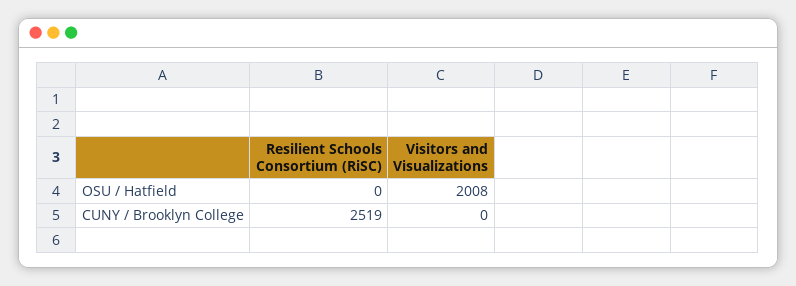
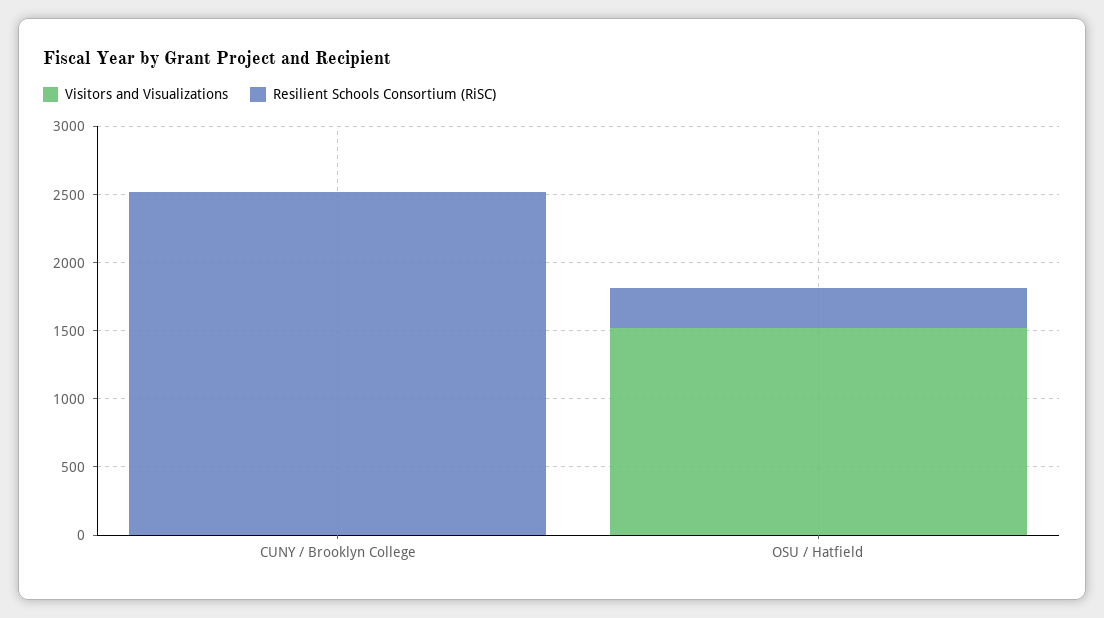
  {
    "Resilient Schools Consortium (RiSC)": {
-     "OSU / Hatfield": 0,
+     "OSU / Hatfield": 300,
      "CUNY / Brooklyn College": 2519
    },
    "Visitors and Visualizations": {
-     "OSU / Hatfield": 2008,
+     "OSU / Hatfield": 1500,
      "CUNY / Brooklyn College": 0
    }
  }

